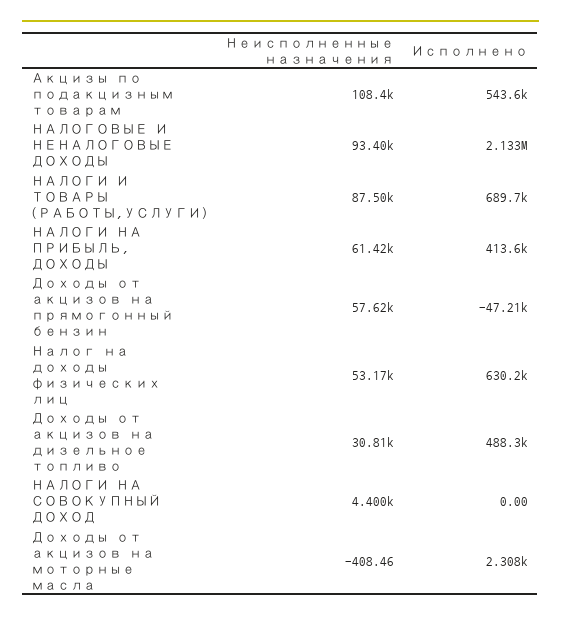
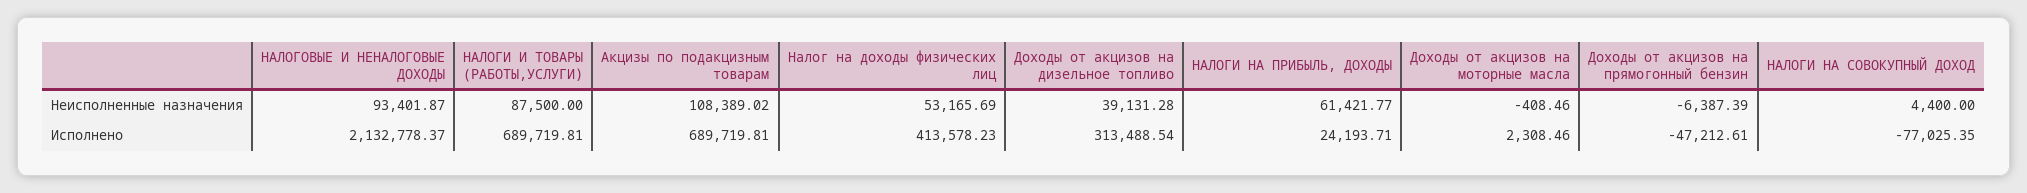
  {
    "Неисполненные назначения": {
      "Акцизы по подакцизным товарам": 108389.02,
      "НАЛОГОВЫЕ И НЕНАЛОГОВЫЕ ДОХОДЫ": 93401.87,
      "НАЛОГИ И ТОВАРЫ (РАБОТЫ,УСЛУГИ)": 87500,
      "НАЛОГИ НА ПРИБЫЛЬ, ДОХОДЫ": 61421.77,
-     "Доходы от акцизов на прямогонный бензин": 57620,
+     "Доходы от акцизов на прямогонный бензин": -6387.39,
      "Налог на доходы физических лиц": 53165.69,
-     "Доходы от акцизов на дизельное топливо": 30810,
+     "Доходы от акцизов на дизельное топливо": 39131.28,
      "НАЛОГИ НА СОВОКУПНЫЙ ДОХОД": 4400,
      "Доходы от акцизов на моторные масла": -408.46
    },
    "Исполнено": {
-     "Акцизы по подакцизным товарам": 543600,
+     "Акцизы по подакцизным товарам": 689719.81,
      "НАЛОГОВЫЕ И НЕНАЛОГОВЫЕ ДОХОДЫ": 2132778.37,
      "НАЛОГИ И ТОВАРЫ (РАБОТЫ,УСЛУГИ)": 689719.81,
-     "НАЛОГИ НА ПРИБЫЛЬ, ДОХОДЫ": 413600,
+     "НАЛОГИ НА ПРИБЫЛЬ, ДОХОДЫ": 24193.71,
      "Доходы от акцизов на прямогонный бензин": -47212.61,
-     "Налог на доходы физических лиц": 630200,
+     "Налог на доходы физических лиц": 413578.23,
-     "Доходы от акцизов на дизельное топливо": 488300,
+     "Доходы от акцизов на дизельное топливо": 313488.54,
-     "НАЛОГИ НА СОВОКУПНЫЙ ДОХОД": 0,
+     "НАЛОГИ НА СОВОКУПНЫЙ ДОХОД": -77025.35,
      "Доходы от акцизов на моторные масла": 2308.46
    }
  }

